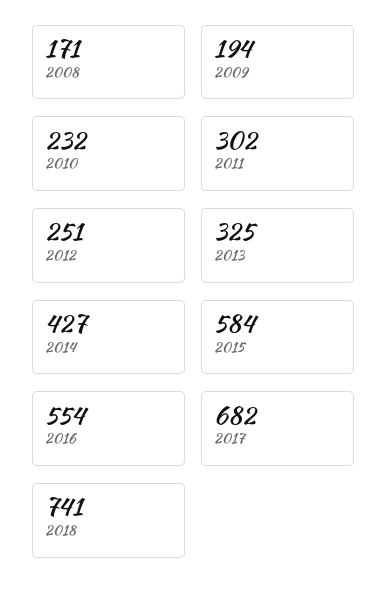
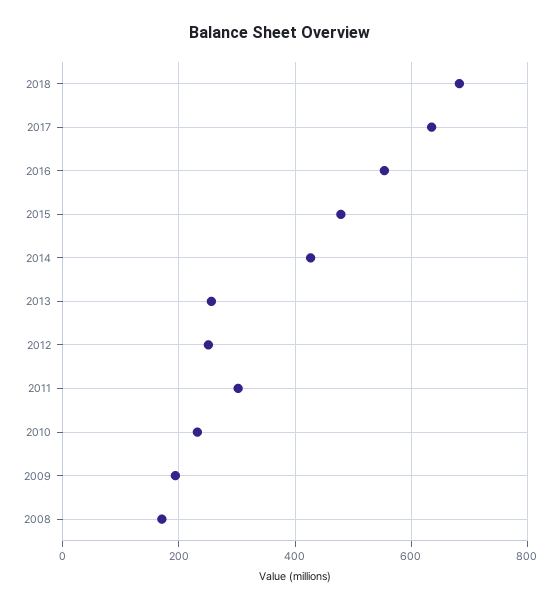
  {
    "2008": 171,
    "2009": 194,
    "2010": 232,
    "2011": 302,
    "2012": 251,
-   "2013": 325,
+   "2013": 260,
    "2014": 427,
-   "2015": 584,
+   "2015": 480,
    "2016": 554,
-   "2017": 682,
+   "2017": 640,
-   "2018": 741
+   "2018": 680
  }

